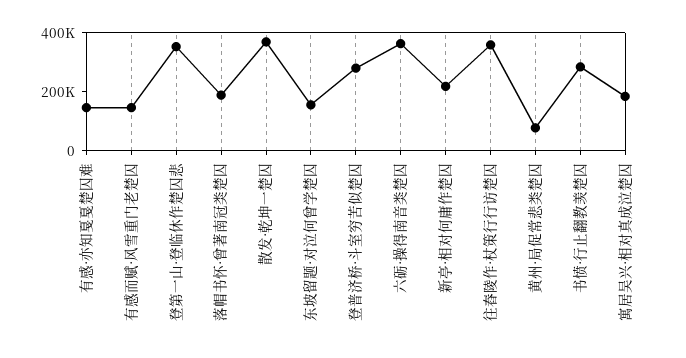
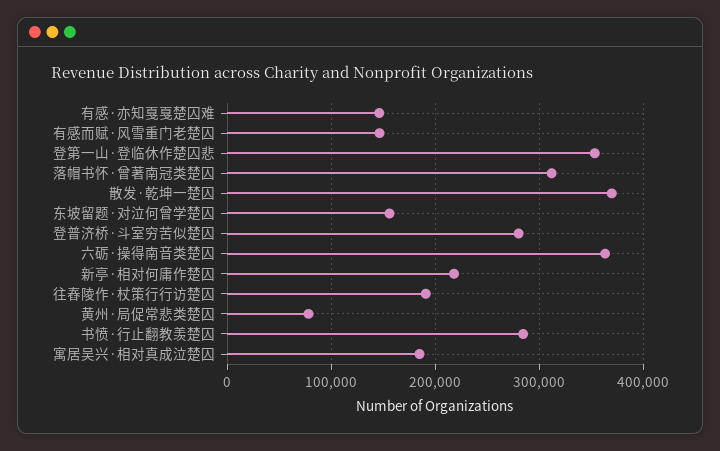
  {
    "有感·亦知戛戛楚囚难": 150000,
    "有感而赋·风雪重门老楚囚": 150000,
    "登第一山·登临休作楚囚悲": 350000,
-   "落帽书怀·曾著南冠类楚囚": 200000,
+   "落帽书怀·曾著南冠类楚囚": 310000,
    "散发·乾坤一楚囚": 370000,
    "东坡留题·对泣何曾学楚囚": 160000,
    "登普济桥·斗室穷苦似楚囚": 280000,
    "六砺·操得南音类楚囚": 360000,
    "新亭·相对何庸作楚囚": 220000,
-   "往舂陵作·杖策行行访楚囚": 350000,
+   "往舂陵作·杖策行行访楚囚": 190000,
    "黄州·局促常悲类楚囚": 80000,
    "书愤·行止翻教羡楚囚": 280000,
    "寓居吴兴·相对真成泣楚囚": 180000
  }

